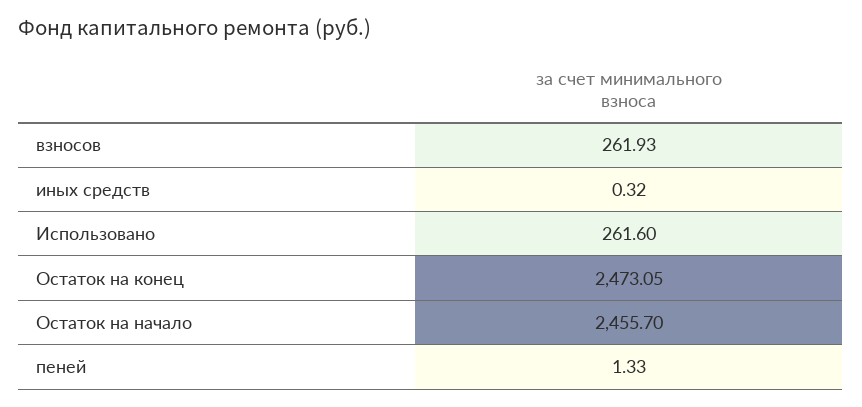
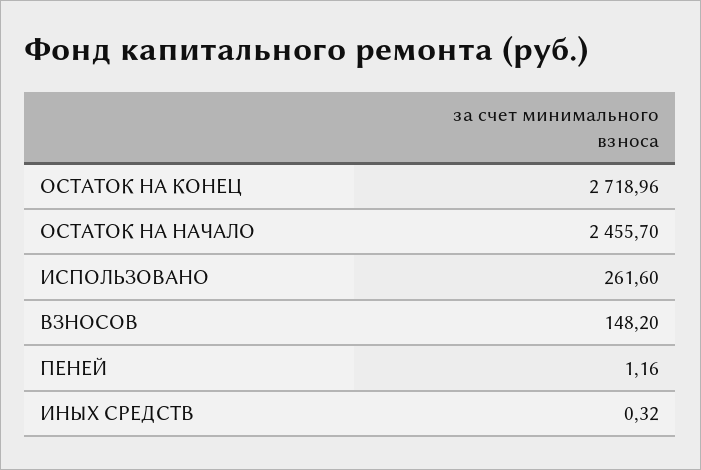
  {
-   "взносов": 261.93,
+   "взносов": 148.2,
    "иных средств": 0.32,
    "Использовано": 261.6,
-   "Остаток на конец": 2473.05,
+   "Остаток на конец": 2718.96,
    "Остаток на начало": 2455.7,
-   "пеней": 1.33
+   "пеней": 1.16
  }

